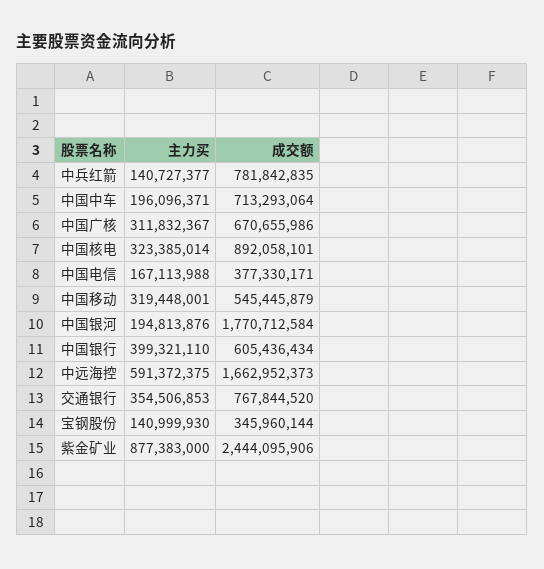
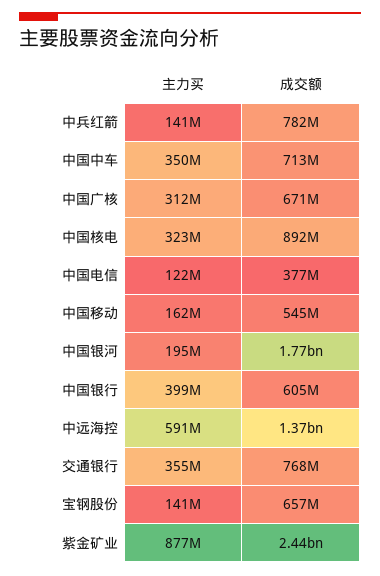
  {
    "主力买": {
      "中兵红箭": 140727377,
-     "中国中车": 196096371,
+     "中国中车": 350000000,
      "中国广核": 311832367,
      "中国核电": 323385014,
-     "中国电信": 167113988,
+     "中国电信": 122000000,
-     "中国移动": 319448001,
+     "中国移动": 162000000,
      "中国银河": 194813876,
      "中国银行": 399321110,
      "中远海控": 591372375,
      "交通银行": 354506853,
      "宝钢股份": 140999930,
      "紫金矿业": 877383000
    },
    "成交额": {
      "中兵红箭": 781842835,
      "中国中车": 713293064,
      "中国广核": 670655986,
      "中国核电": 892058101,
      "中国电信": 377330171,
      "中国移动": 545445879,
      "中国银河": 1770712584,
      "中国银行": 605436434,
-     "中远海控": 1662952373,
+     "中远海控": 1370000000,
      "交通银行": 767844520,
-     "宝钢股份": 345960144,
+     "宝钢股份": 657000000,
      "紫金矿业": 2444095906
    }
  }

